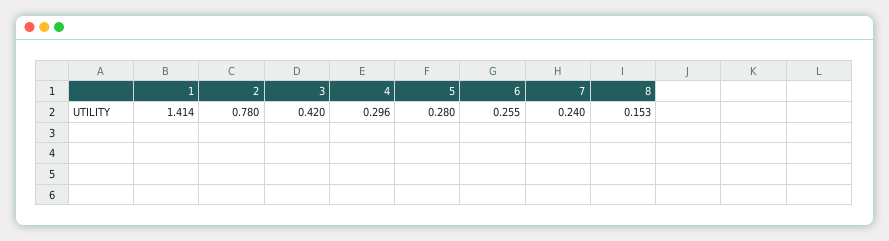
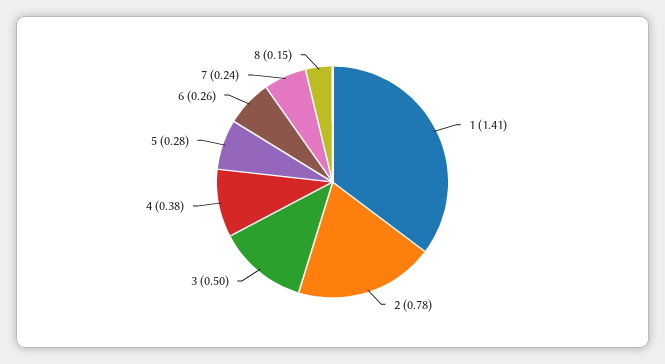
  {
    "1": 1.414,
    "2": 0.78,
-   "3": 0.42,
+   "3": 0.5,
-   "4": 0.296,
+   "4": 0.38,
    "5": 0.28,
    "6": 0.255,
    "7": 0.24,
    "8": 0.153
  }

